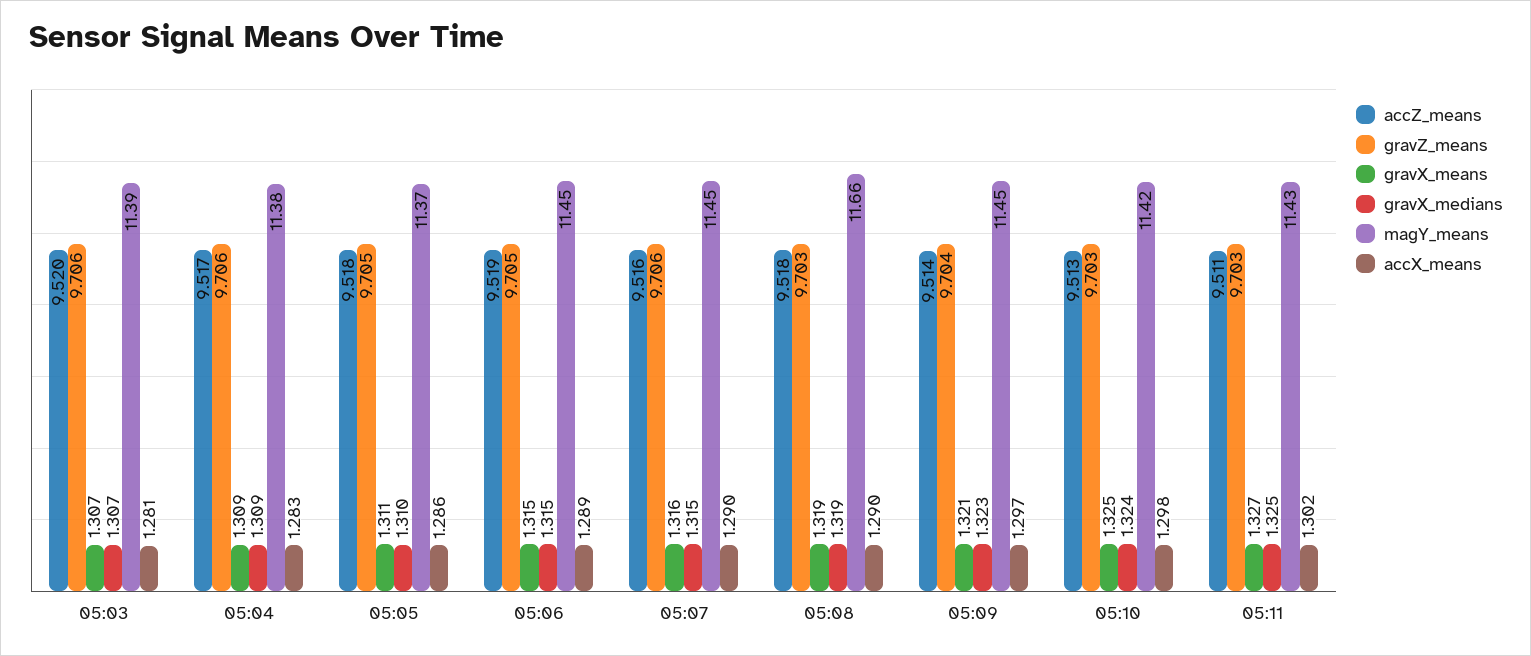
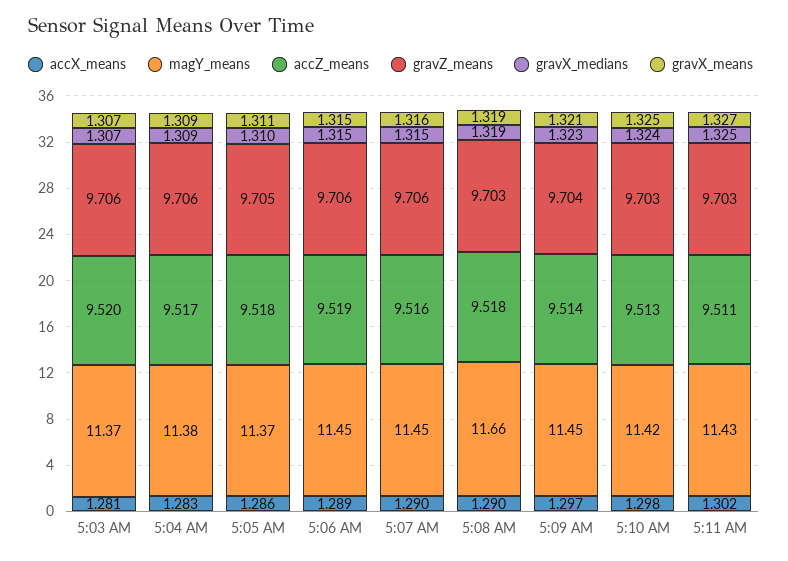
  {
    "accZ_means": {
      "05:03": 9.52,
      "05:04": 9.517,
      "05:05": 9.518,
      "05:06": 9.519,
      "05:07": 9.516,
      "05:08": 9.518,
      "05:09": 9.514,
      "05:10": 9.513,
      "05:11": 9.511
    },
    "gravZ_means": {
      "05:03": 9.706,
      "05:04": 9.706,
      "05:05": 9.705,
-     "05:06": 9.705,
+     "05:06": 9.706,
      "05:07": 9.706,
      "05:08": 9.703,
      "05:09": 9.704,
      "05:10": 9.703,
      "05:11": 9.703
    },
    "gravX_means": {
      "05:03": 1.307,
      "05:04": 1.309,
      "05:05": 1.311,
      "05:06": 1.315,
      "05:07": 1.316,
      "05:08": 1.319,
      "05:09": 1.321,
      "05:10": 1.325,
      "05:11": 1.327
    },
    "gravX_medians": {
      "05:03": 1.307,
      "05:04": 1.309,
      "05:05": 1.31,
      "05:06": 1.315,
      "05:07": 1.315,
      "05:08": 1.319,
      "05:09": 1.323,
      "05:10": 1.324,
      "05:11": 1.325
    },
    "magY_means": {
-     "05:03": 11.39,
+     "05:03": 11.37,
      "05:04": 11.38,
      "05:05": 11.37,
      "05:06": 11.45,
      "05:07": 11.45,
      "05:08": 11.66,
      "05:09": 11.45,
      "05:10": 11.42,
      "05:11": 11.43
    },
    "accX_means": {
      "05:03": 1.281,
      "05:04": 1.283,
      "05:05": 1.286,
      "05:06": 1.289,
      "05:07": 1.29,
      "05:08": 1.29,
      "05:09": 1.297,
      "05:10": 1.298,
      "05:11": 1.302
    }
  }

